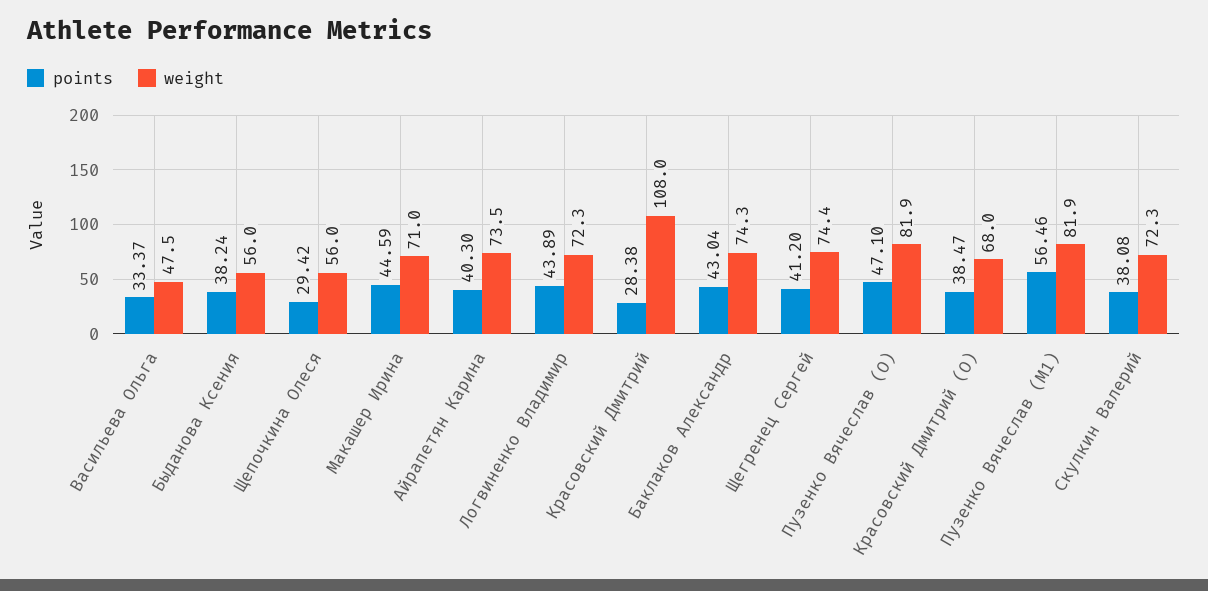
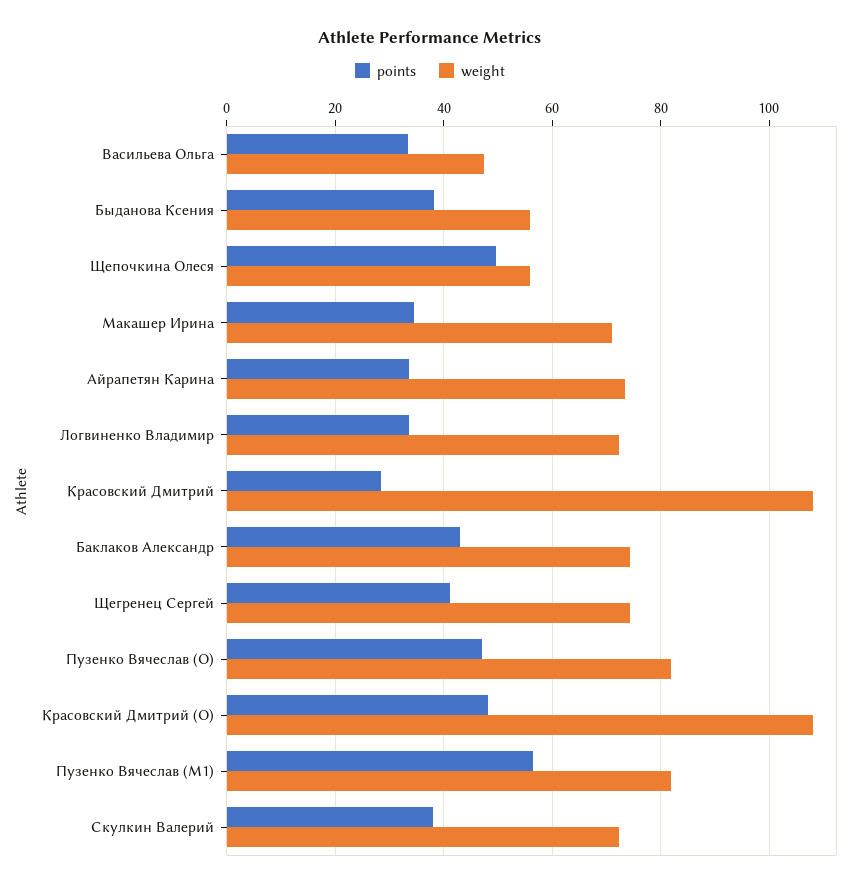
  {
    "points": {
      "Васильева Ольга": 33.37,
      "Быданова Ксения": 38.24,
-     "Щепочкина Олеся": 29.42,
+     "Щепочкина Олеся": 50,
-     "Макашер Ирина": 44.59,
+     "Макашер Ирина": 34,
-     "Айрапетян Карина": 40.3,
+     "Айрапетян Карина": 34,
-     "Логвиненко Владимир": 43.89,
+     "Логвиненко Владимир": 34,
      "Красовский Дмитрий": 28.38,
      "Баклаков Александр": 43.04,
      "Щегренец Сергей": 41.2,
      "Пузенко Вячеслав (O)": 47.1,
-     "Красовский Дмитрий (O)": 38.47,
+     "Красовский Дмитрий (O)": 48,
      "Пузенко Вячеслав (M1)": 56.46,
      "Скулкин Валерий": 38.08
    },
    "weight": {
      "Васильева Ольга": 47.5,
      "Быданова Ксения": 56,
      "Щепочкина Олеся": 56,
      "Макашер Ирина": 71,
      "Айрапетян Карина": 73.5,
      "Логвиненко Владимир": 72.3,
      "Красовский Дмитрий": 108,
      "Баклаков Александр": 74.3,
      "Щегренец Сергей": 74.4,
      "Пузенко Вячеслав (O)": 81.9,
-     "Красовский Дмитрий (O)": 68,
+     "Красовский Дмитрий (O)": 108,
      "Пузенко Вячеслав (M1)": 81.9,
      "Скулкин Валерий": 72.3
    }
  }

